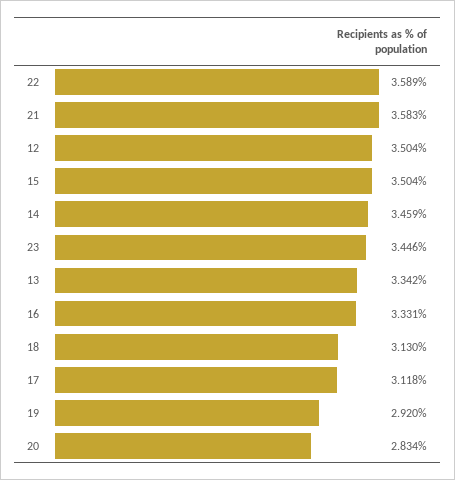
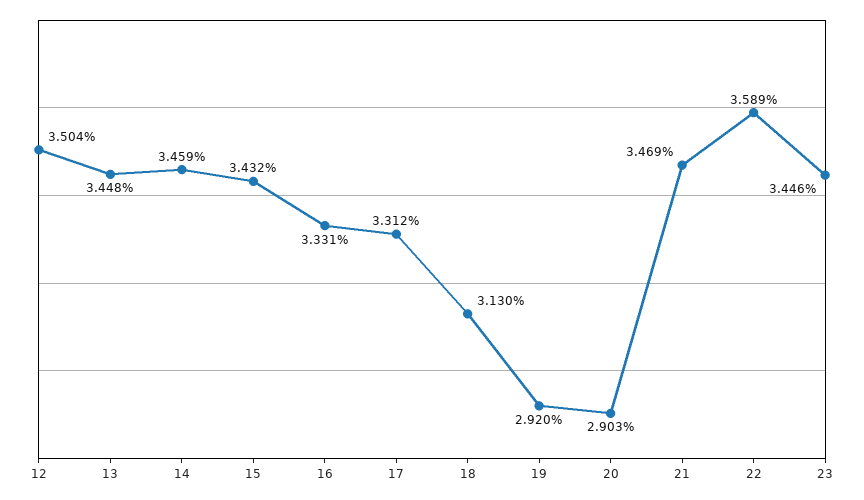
  {
    "22": 3.589,
-   "21": 3.583,
+   "21": 3.469,
    "12": 3.504,
-   "15": 3.504,
+   "15": 3.432,
    "14": 3.459,
    "23": 3.446,
-   "13": 3.342,
+   "13": 3.448,
    "16": 3.331,
    "18": 3.13,
-   "17": 3.118,
+   "17": 3.312,
    "19": 2.92,
-   "20": 2.834
+   "20": 2.903
  }

